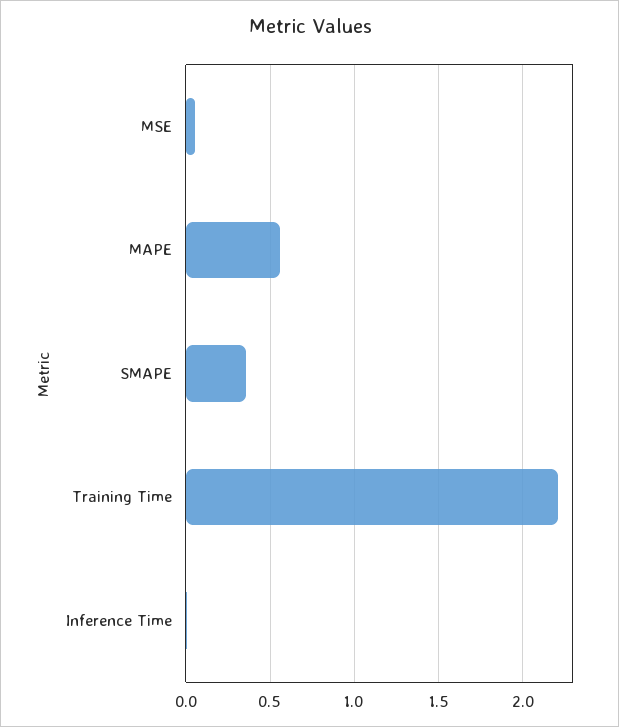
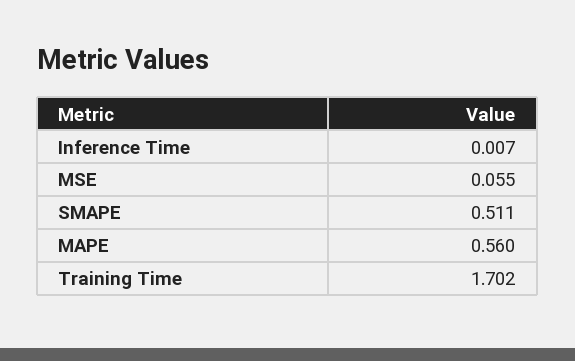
  {
    "MSE": 0.055,
    "MAPE": 0.56,
-   "SMAPE": 0.35,
+   "SMAPE": 0.511,
-   "Training Time": 2.2,
+   "Training Time": 1.702,
    "Inference Time": 0.007
  }

